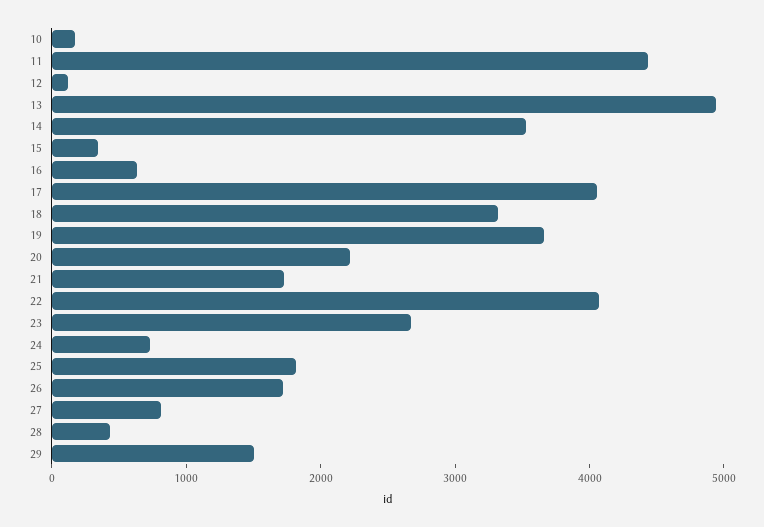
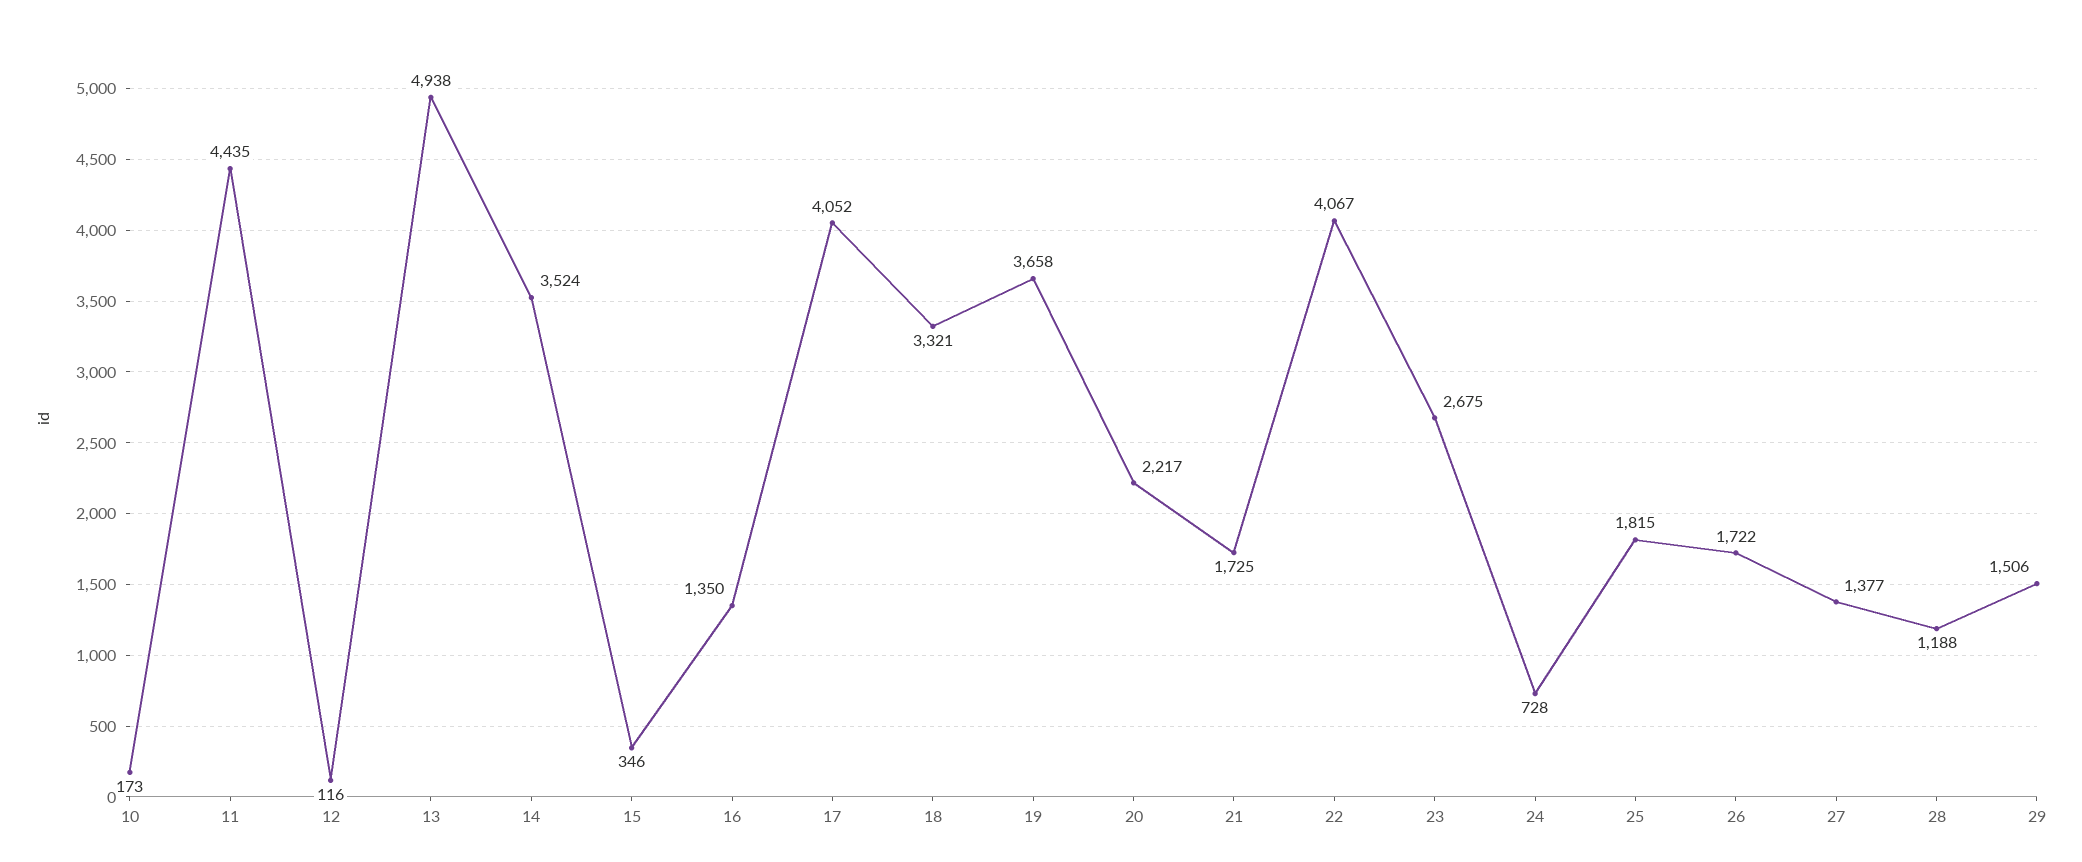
  {
    "10": 173,
    "11": 4435,
    "12": 116,
    "13": 4938,
    "14": 3524,
    "15": 346,
-   "16": 600,
+   "16": 1350,
    "17": 4052,
    "18": 3321,
    "19": 3658,
    "20": 2217,
    "21": 1725,
    "22": 4067,
    "23": 2675,
    "24": 728,
    "25": 1815,
    "26": 1722,
-   "27": 800,
+   "27": 1377,
-   "28": 400,
+   "28": 1188,
    "29": 1506
  }

